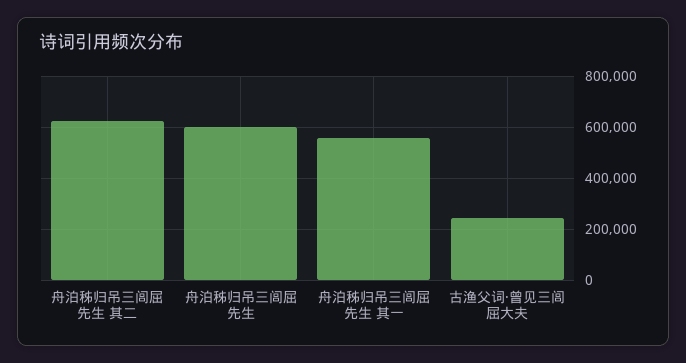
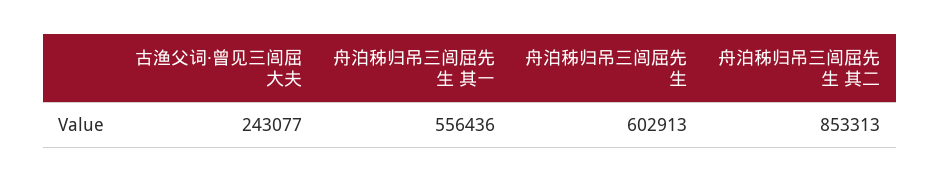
  {
-   "舟泊秭归吊三闾屈先生 其二": 625000,
+   "舟泊秭归吊三闾屈先生 其二": 853313,
    "舟泊秭归吊三闾屈先生": 602913,
    "舟泊秭归吊三闾屈先生 其一": 556436,
    "古渔父词·曾见三闾屈大夫": 243077
  }

